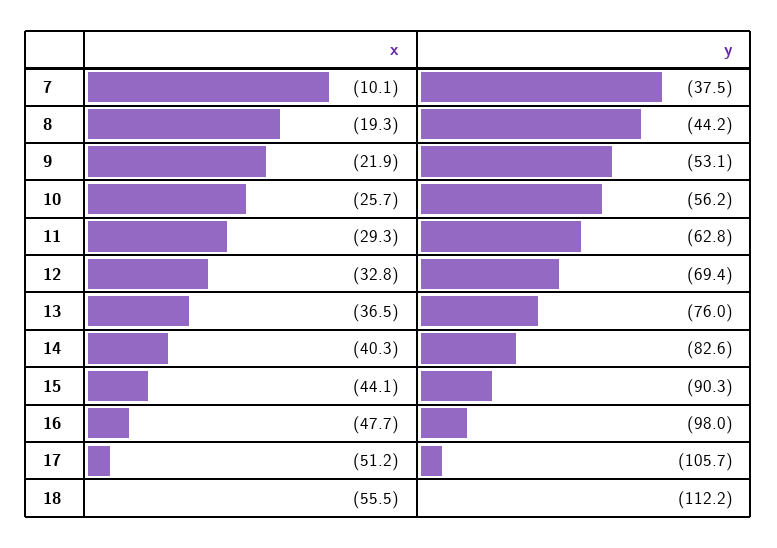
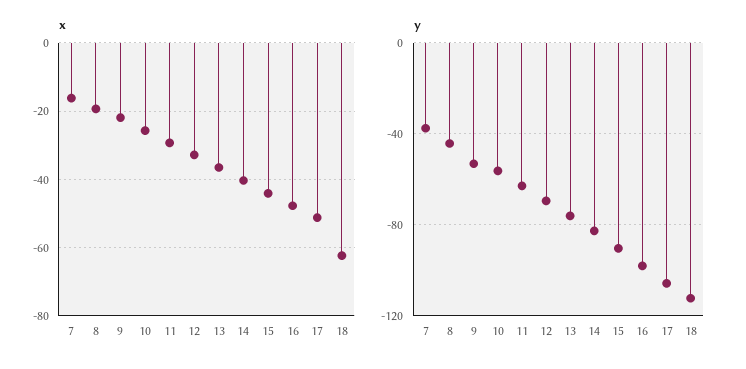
  {
    "x": {
-     "7": -10.1,
+     "7": -16,
      "8": -19.3,
      "9": -21.9,
      "10": -25.7,
      "11": -29.3,
      "12": -32.8,
      "13": -36.5,
      "14": -40.3,
      "15": -44.1,
      "16": -47.7,
      "17": -51.2,
-     "18": -55.5
+     "18": -62
    },
    "y": {
      "7": -37.5,
      "8": -44.2,
      "9": -53.1,
      "10": -56.2,
      "11": -62.8,
      "12": -69.4,
      "13": -76,
      "14": -82.6,
      "15": -90.3,
      "16": -98,
      "17": -105.7,
      "18": -112.2
    }
  }

